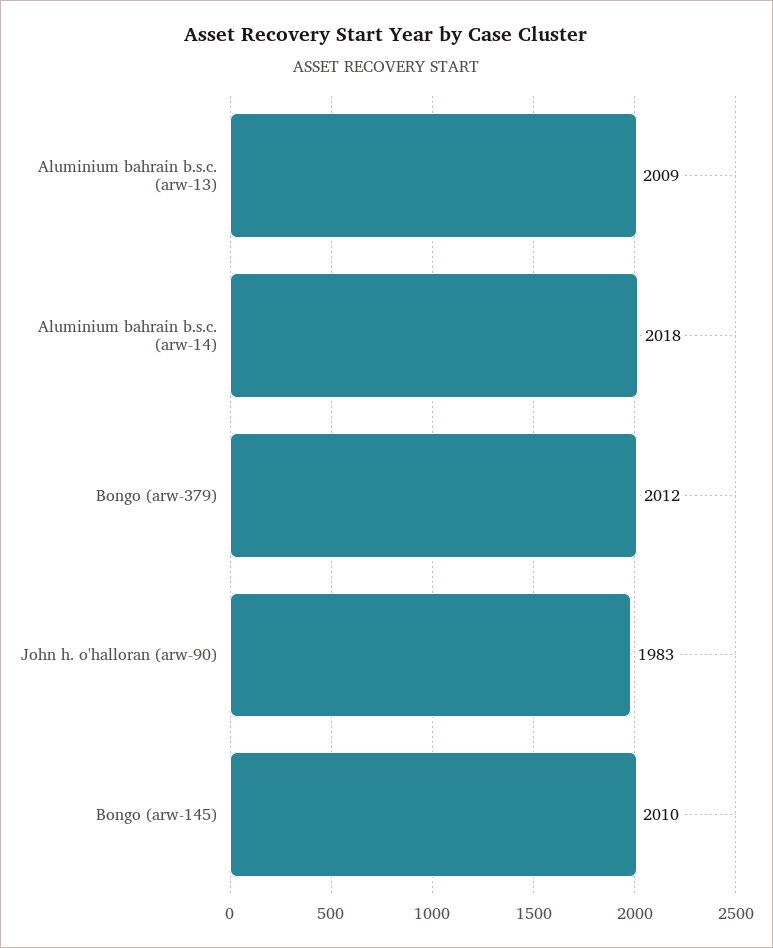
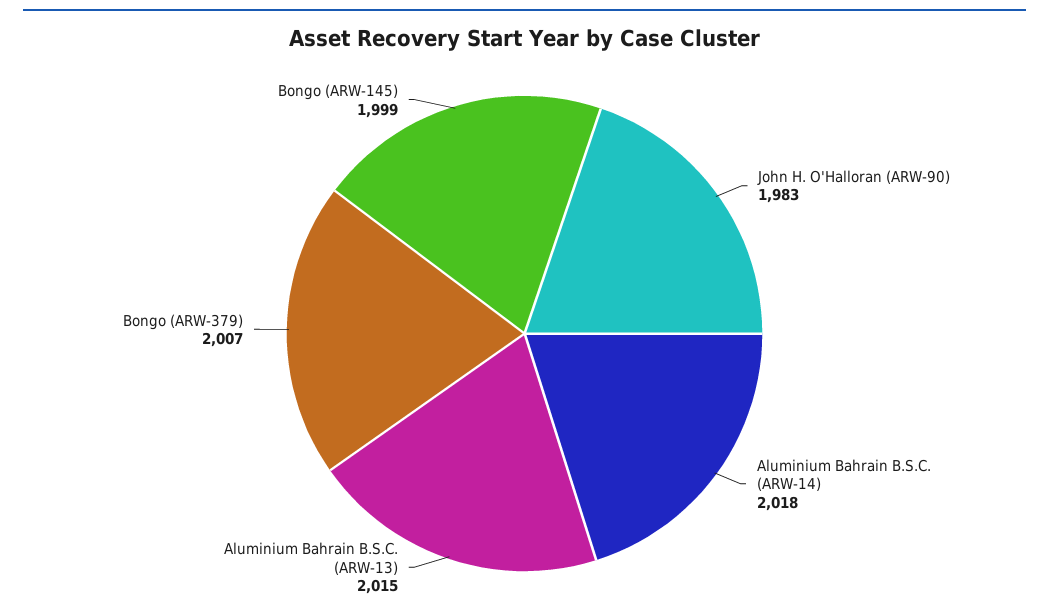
  {
-   "Aluminium bahrain b.s.c. (arw-13)": 2009,
+   "Aluminium bahrain b.s.c. (arw-13)": 2015,
    "Aluminium bahrain b.s.c. (arw-14)": 2018,
-   "Bongo (arw-379)": 2012,
+   "Bongo (arw-379)": 2007,
    "John h. o'halloran (arw-90)": 1983,
-   "Bongo (arw-145)": 2010
+   "Bongo (arw-145)": 1999
  }

